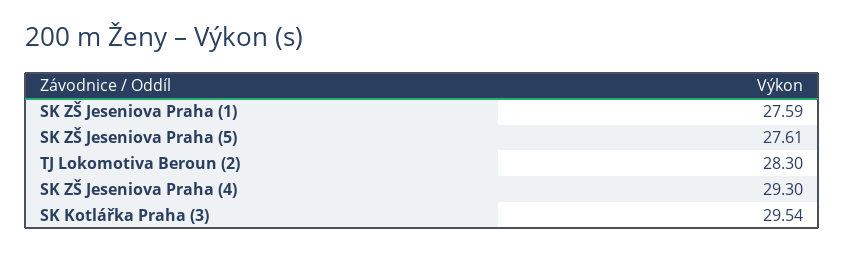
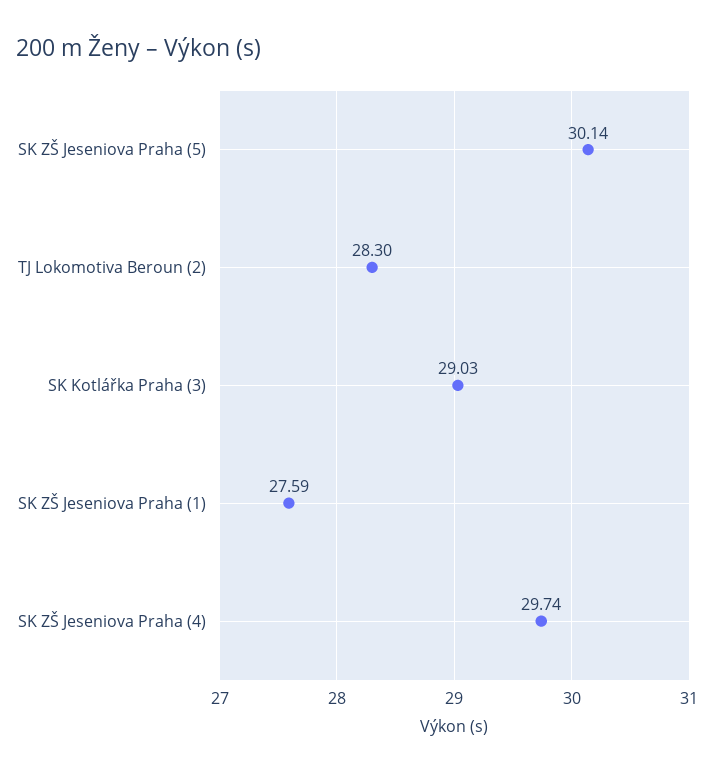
  {
    "SK ZŠ Jeseniova Praha (1)": 27.59,
-   "SK ZŠ Jeseniova Praha (5)": 27.61,
+   "SK ZŠ Jeseniova Praha (5)": 30.14,
    "TJ Lokomotiva Beroun (2)": 28.3,
-   "SK ZŠ Jeseniova Praha (4)": 29.3,
+   "SK ZŠ Jeseniova Praha (4)": 29.74,
-   "SK Kotlářka Praha (3)": 29.54
+   "SK Kotlářka Praha (3)": 29.03
  }

